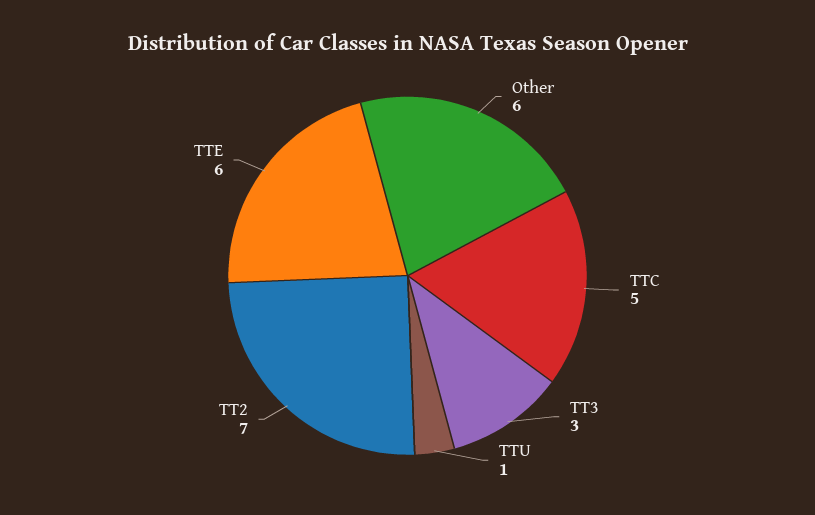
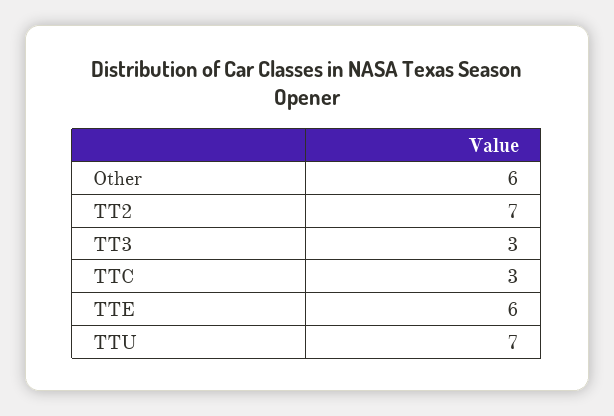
  {
    "Other": 6,
-   "TTC": 5,
+   "TTC": 3,
    "TT3": 3,
-   "TTU": 1,
+   "TTU": 7,
    "TT2": 7,
    "TTE": 6
  }

